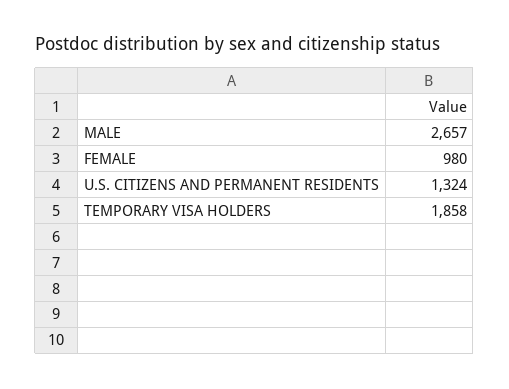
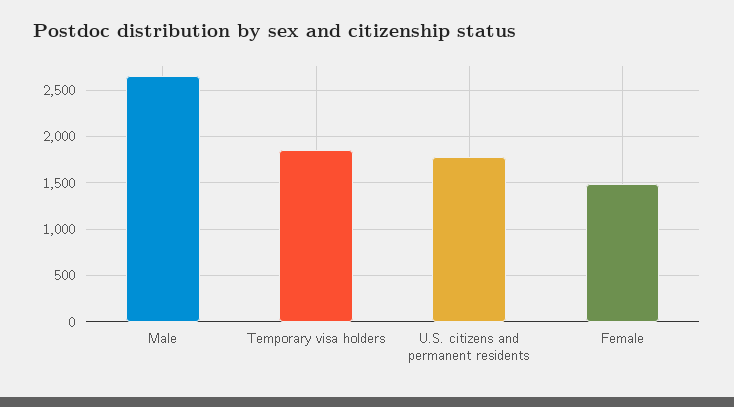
  {
    "MALE": 2657,
-   "FEMALE": 980,
+   "FEMALE": 1500,
-   "U.S. CITIZENS AND PERMANENT RESIDENTS": 1324,
+   "U.S. CITIZENS AND PERMANENT RESIDENTS": 1800,
    "TEMPORARY VISA HOLDERS": 1858
  }

